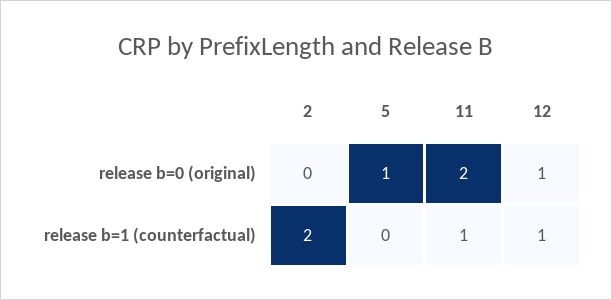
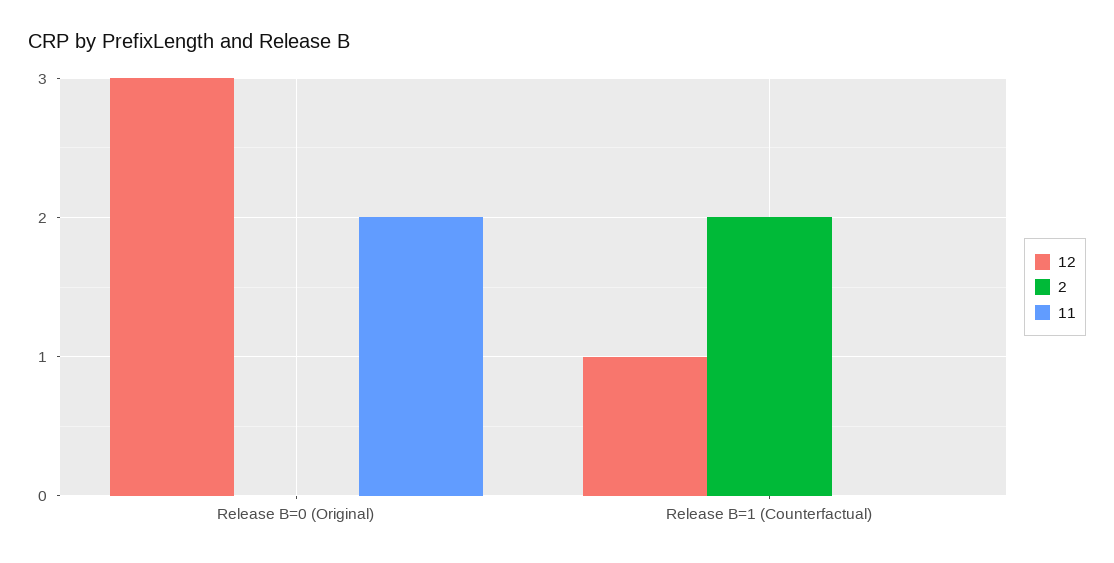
  {
    "2": {
      "release b=0 (original)": 0,
      "release b=1 (counterfactual)": 2
    },
-   "5": {
-     "release b=0 (original)": 1,
-     "release b=1 (counterfactual)": 0
-   },
    "11": {
      "release b=0 (original)": 2,
-     "release b=1 (counterfactual)": 1
+     "release b=1 (counterfactual)": 0
    },
    "12": {
-     "release b=0 (original)": 1,
+     "release b=0 (original)": 3,
      "release b=1 (counterfactual)": 1
    }
  }

